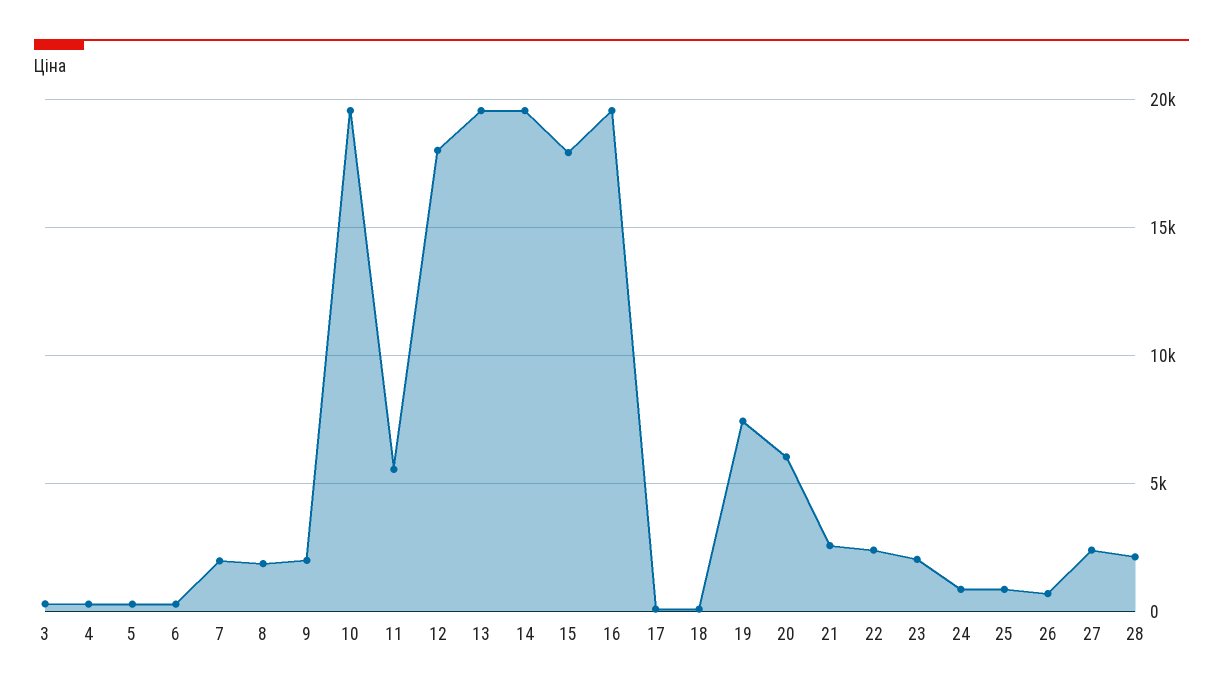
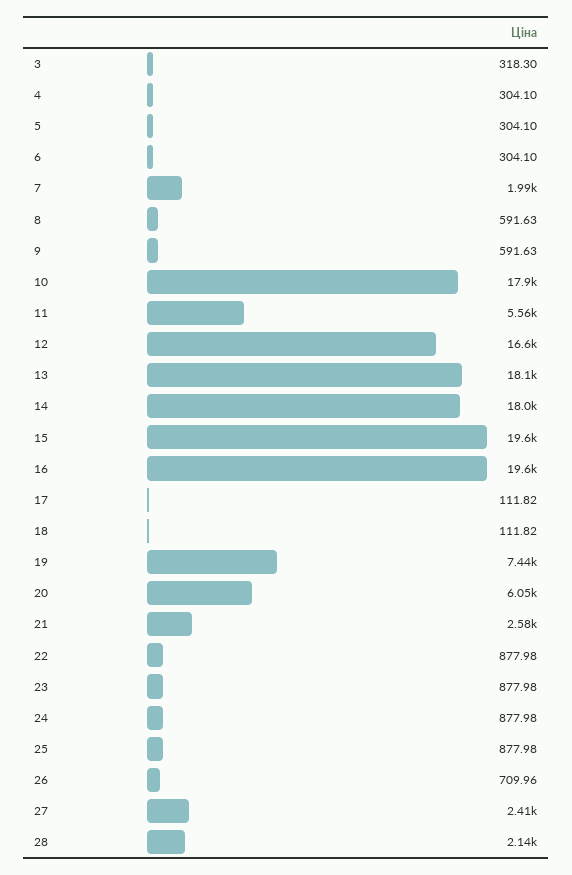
  {
    "3": 318.3,
    "4": 304.1,
    "5": 304.1,
    "6": 304.1,
    "7": 1990,
-   "8": 2000,
+   "8": 591.63,
-   "9": 2000,
+   "9": 591.63,
-   "10": 19500,
+   "10": 17900,
    "11": 5560,
-   "12": 18000,
+   "12": 16600,
-   "13": 19500,
+   "13": 18100,
-   "14": 19500,
+   "14": 18000,
-   "15": 18000,
+   "15": 19600,
    "16": 19600,
    "17": 111.82,
    "18": 111.82,
    "19": 7440,
    "20": 6050,
    "21": 2580,
-   "22": 2500,
+   "22": 877.98,
-   "23": 2000,
+   "23": 877.98,
    "24": 877.98,
    "25": 877.98,
    "26": 709.96,
    "27": 2410,
    "28": 2140
  }

